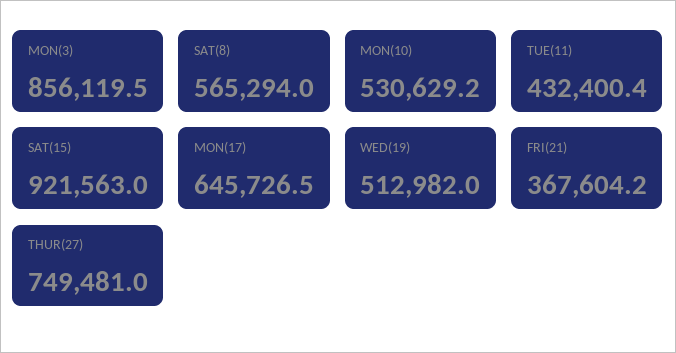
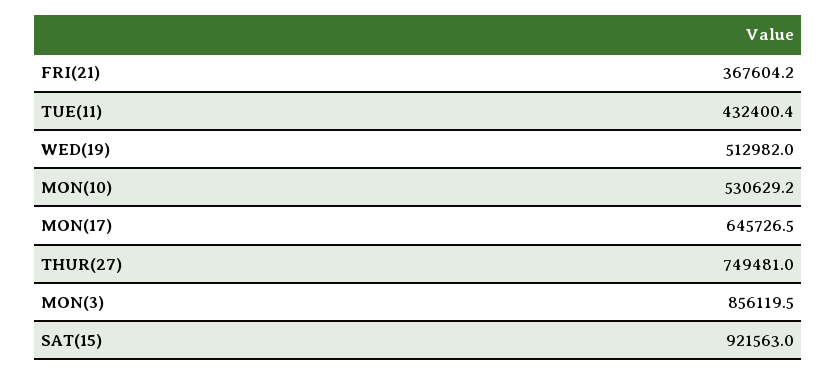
  {
    "MON(3)": 856119.5,
-   "SAT(8)": 565294,
    "MON(10)": 530629.2,
    "TUE(11)": 432400.4,
    "SAT(15)": 921563,
    "MON(17)": 645726.5,
    "WED(19)": 512982,
    "FRI(21)": 367604.2,
    "THUR(27)": 749481
  }

